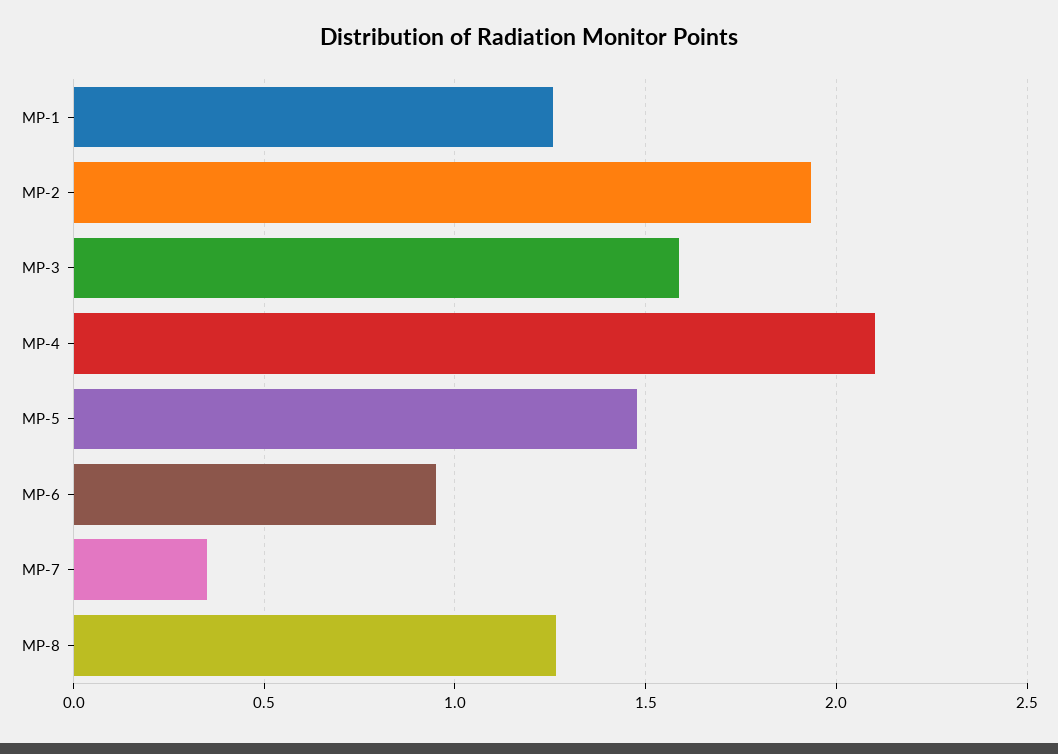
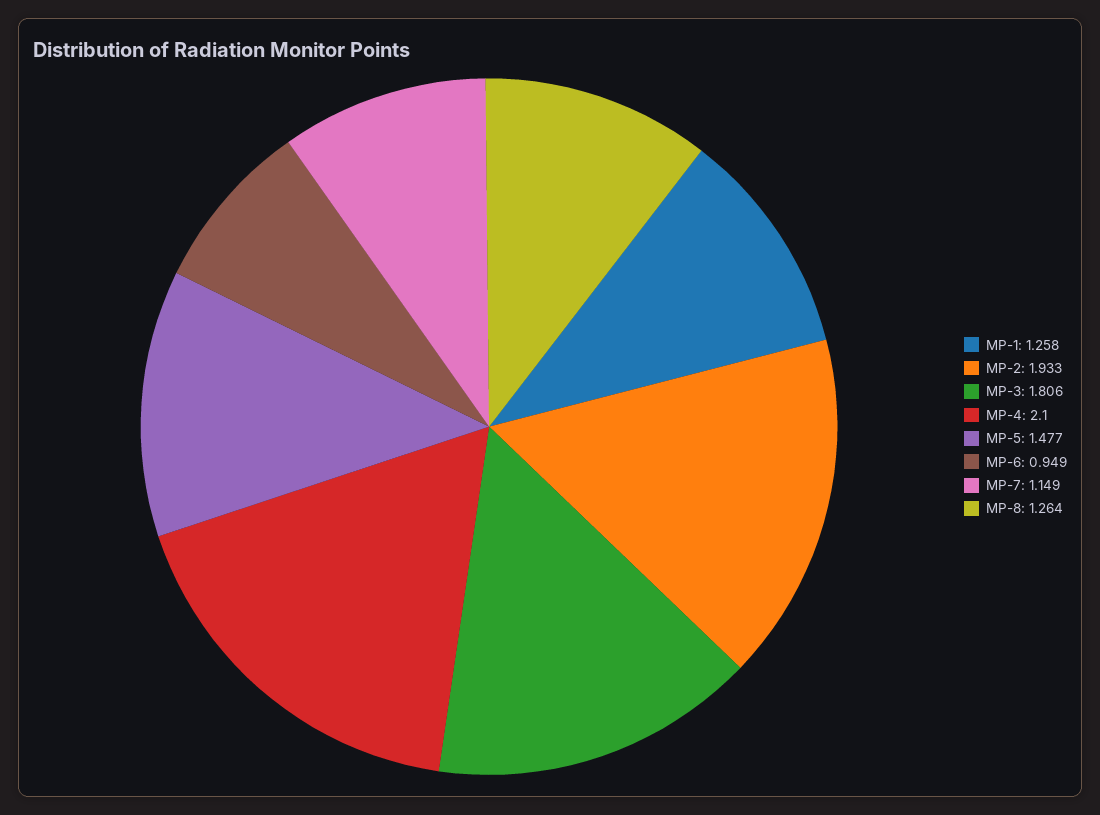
  {
    "MP-1": 1.258,
    "MP-2": 1.933,
-   "MP-3": 1.6,
+   "MP-3": 1.806,
    "MP-4": 2.1,
    "MP-5": 1.477,
    "MP-6": 0.949,
-   "MP-7": 0.35,
+   "MP-7": 1.149,
    "MP-8": 1.264
  }

